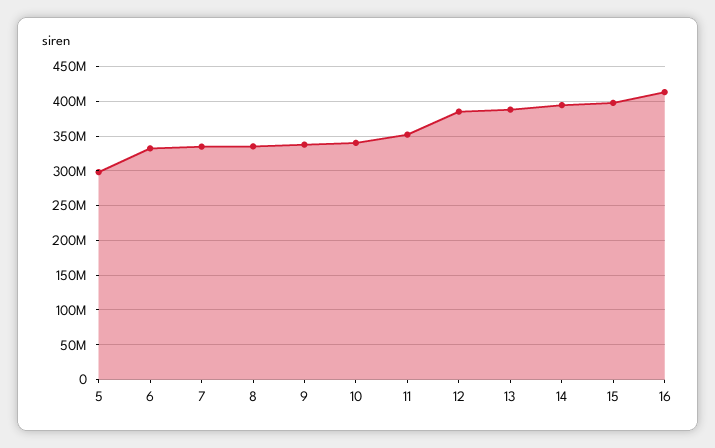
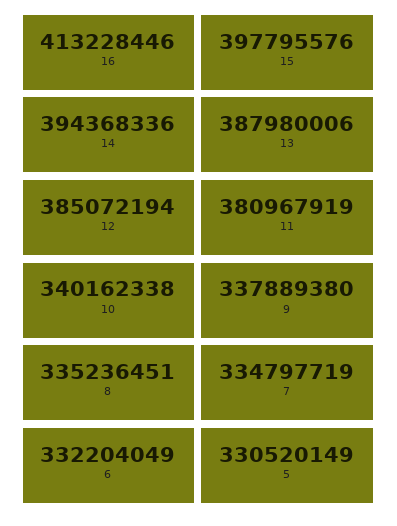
  {
-   "5": 300000000,
+   "5": 330520149,
    "6": 332204049,
    "7": 334797719,
    "8": 335236451,
    "9": 337889380,
    "10": 340162338,
-   "11": 350000000,
+   "11": 380967919,
    "12": 385072194,
    "13": 387980006,
    "14": 394368336,
    "15": 397795576,
    "16": 413228446
  }

